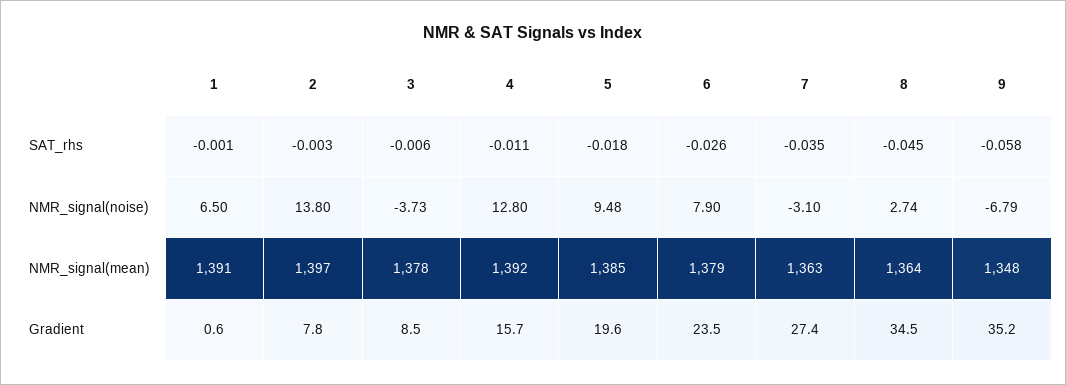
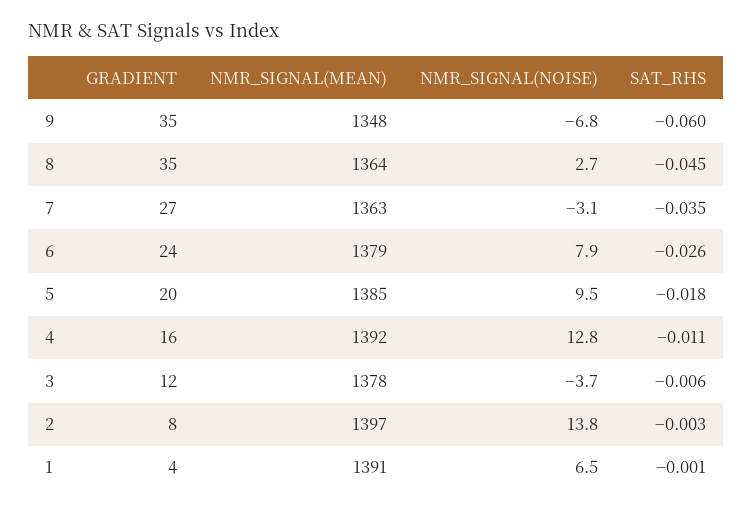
  {
    "1": {
      "SAT_rhs": -0.001,
      "NMR_signal(noise)": 6.5,
      "NMR_signal(mean)": 1391,
-     "Gradient": 0.6
+     "Gradient": 4
    },
    "2": {
      "SAT_rhs": -0.003,
      "NMR_signal(noise)": 13.8,
      "NMR_signal(mean)": 1397,
      "Gradient": 7.8
    },
    "3": {
      "SAT_rhs": -0.006,
      "NMR_signal(noise)": -3.73,
      "NMR_signal(mean)": 1378,
-     "Gradient": 8.5
+     "Gradient": 12
    },
    "4": {
      "SAT_rhs": -0.011,
      "NMR_signal(noise)": 12.8,
      "NMR_signal(mean)": 1392,
      "Gradient": 15.7
    },
    "5": {
      "SAT_rhs": -0.018,
      "NMR_signal(noise)": 9.48,
      "NMR_signal(mean)": 1385,
      "Gradient": 19.6
    },
    "6": {
      "SAT_rhs": -0.026,
      "NMR_signal(noise)": 7.9,
      "NMR_signal(mean)": 1379,
      "Gradient": 23.5
    },
    "7": {
      "SAT_rhs": -0.035,
      "NMR_signal(noise)": -3.1,
      "NMR_signal(mean)": 1363,
      "Gradient": 27.4
    },
    "8": {
      "SAT_rhs": -0.045,
      "NMR_signal(noise)": 2.74,
      "NMR_signal(mean)": 1364,
      "Gradient": 34.5
    },
    "9": {
-     "SAT_rhs": -0.058,
+     "SAT_rhs": -0.06,
      "NMR_signal(noise)": -6.79,
      "NMR_signal(mean)": 1348,
      "Gradient": 35.2
    }
  }

